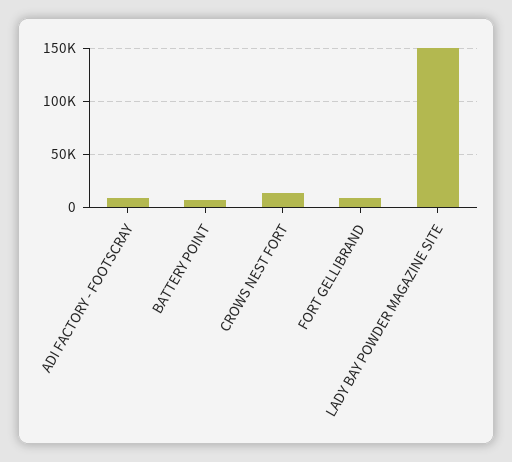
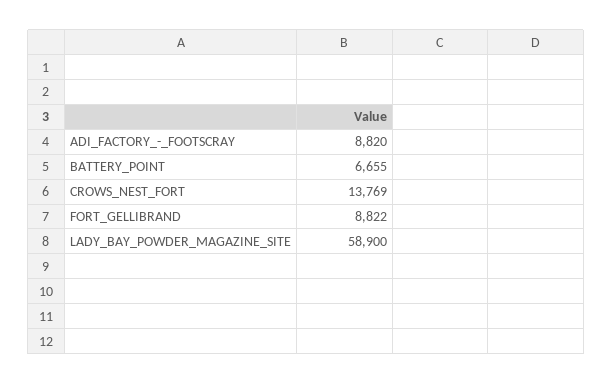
  {
    "ADI FACTORY - FOOTSCRAY": 8820,
    "BATTERY POINT": 6655,
    "CROWS NEST FORT": 13769,
    "FORT GELLIBRAND": 8822,
-   "LADY BAY POWDER MAGAZINE SITE": 150000
+   "LADY BAY POWDER MAGAZINE SITE": 58900
  }

